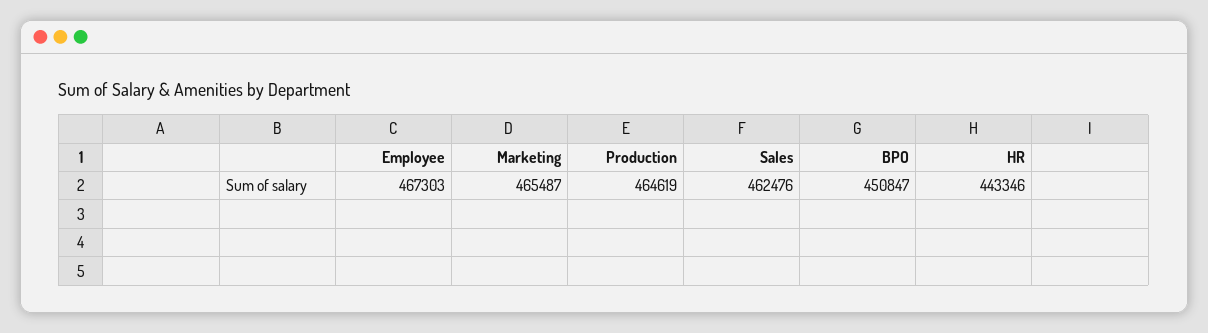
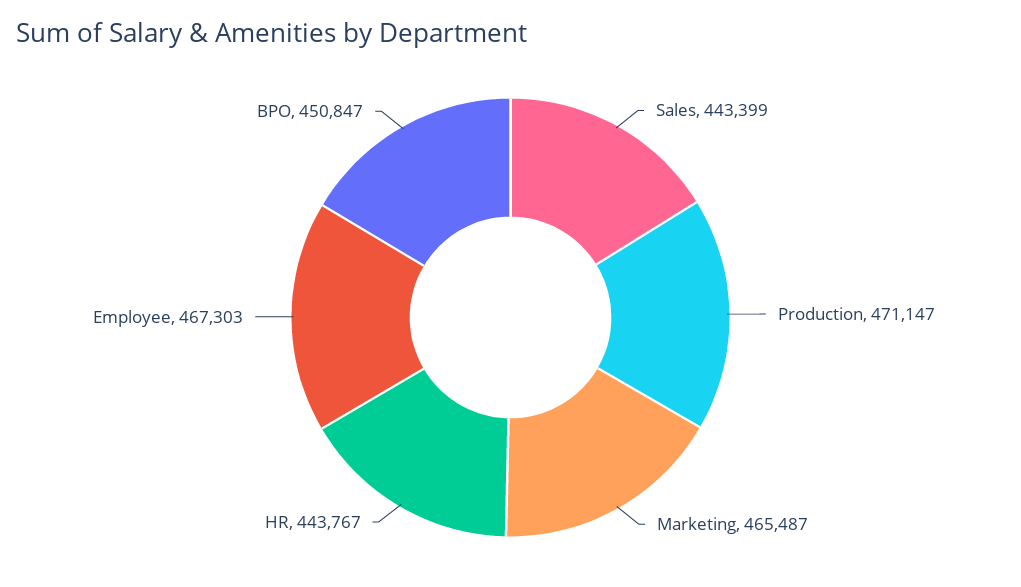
  {
    "Employee": 467303,
    "Marketing": 465487,
-   "Production": 464619,
+   "Production": 471147,
-   "Sales": 462476,
+   "Sales": 443399,
    "BPO": 450847,
-   "HR": 443346
+   "HR": 443767
  }

